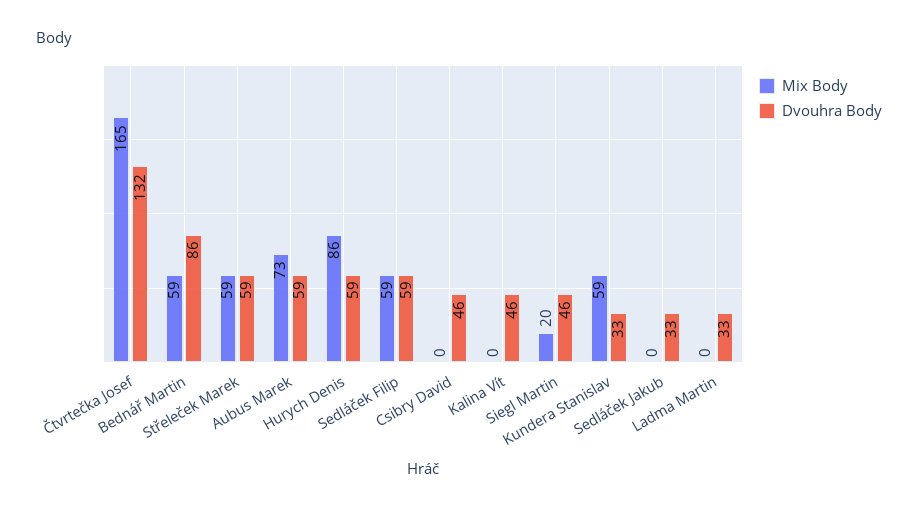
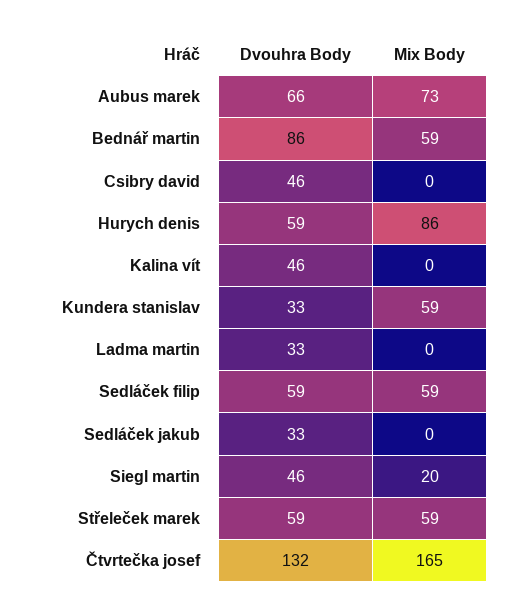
  {
    "Mix Body": {
      "Čtvrtečka Josef": 165,
      "Bednář Martin": 59,
      "Střeleček Marek": 59,
      "Aubus Marek": 73,
      "Hurych Denis": 86,
      "Sedláček Filip": 59,
      "Csibry David": 0,
      "Kalina Vít": 0,
      "Siegl Martin": 20,
      "Kundera Stanislav": 59,
      "Sedláček Jakub": 0,
      "Ladma Martin": 0
    },
    "Dvouhra Body": {
      "Čtvrtečka Josef": 132,
      "Bednář Martin": 86,
      "Střeleček Marek": 59,
-     "Aubus Marek": 59,
+     "Aubus Marek": 66,
      "Hurych Denis": 59,
      "Sedláček Filip": 59,
      "Csibry David": 46,
      "Kalina Vít": 46,
      "Siegl Martin": 46,
      "Kundera Stanislav": 33,
      "Sedláček Jakub": 33,
      "Ladma Martin": 33
    }
  }

